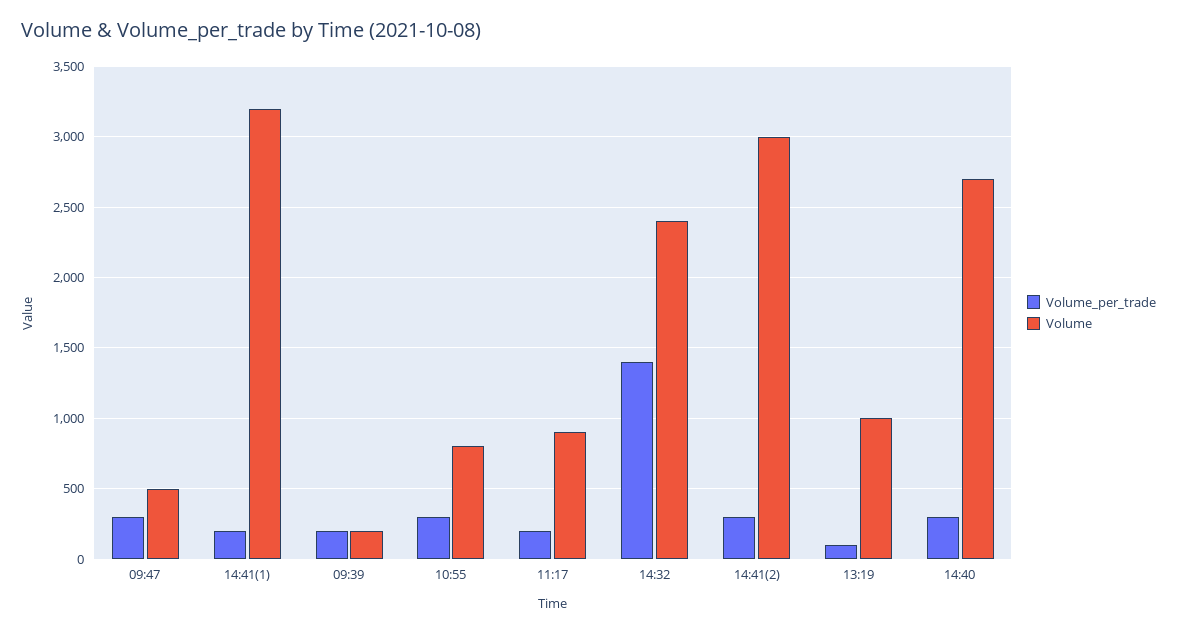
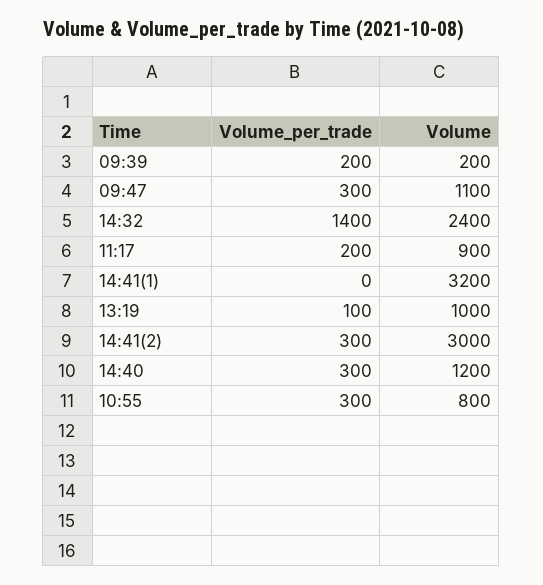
  {
    "Volume_per_trade": {
      "09:47": 300,
-     "14:41(1)": 200,
+     "14:41(1)": 0,
      "09:39": 200,
      "10:55": 300,
      "11:17": 200,
      "14:32": 1400,
      "14:41(2)": 300,
      "13:19": 100,
      "14:40": 300
    },
    "Volume": {
-     "09:47": 500,
+     "09:47": 1100,
      "14:41(1)": 3200,
      "09:39": 200,
      "10:55": 800,
      "11:17": 900,
      "14:32": 2400,
      "14:41(2)": 3000,
      "13:19": 1000,
-     "14:40": 2700
+     "14:40": 1200
    }
  }

